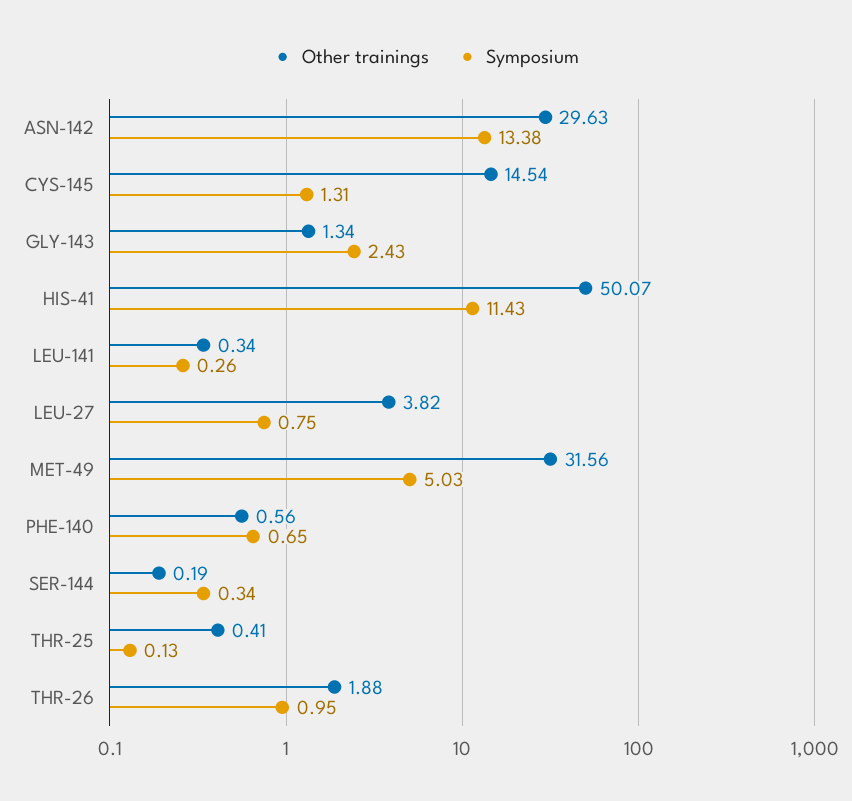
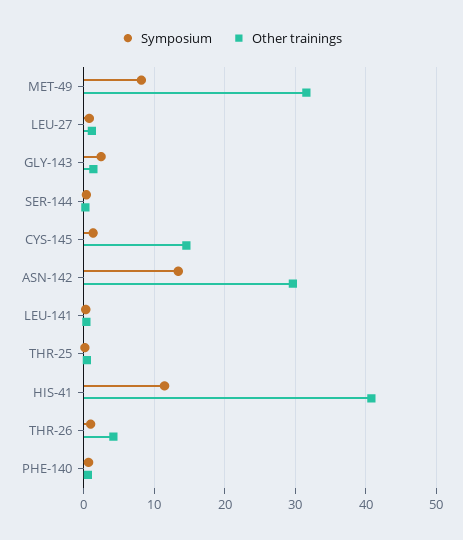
  {
    "Other trainings": {
      "ASN-142": 29.63,
      "CYS-145": 14.54,
      "GLY-143": 1.34,
-     "HIS-41": 50.07,
+     "HIS-41": 41,
      "LEU-141": 0.34,
-     "LEU-27": 3.82,
+     "LEU-27": 1,
      "MET-49": 31.56,
      "PHE-140": 0.56,
      "SER-144": 0.19,
      "THR-25": 0.41,
-     "THR-26": 1.88
+     "THR-26": 4
    },
    "Symposium": {
      "ASN-142": 13.38,
      "CYS-145": 1.31,
      "GLY-143": 2.43,
      "HIS-41": 11.43,
      "LEU-141": 0.26,
      "LEU-27": 0.75,
-     "MET-49": 5.03,
+     "MET-49": 8,
      "PHE-140": 0.65,
      "SER-144": 0.34,
      "THR-25": 0.13,
      "THR-26": 0.95
    }
  }

